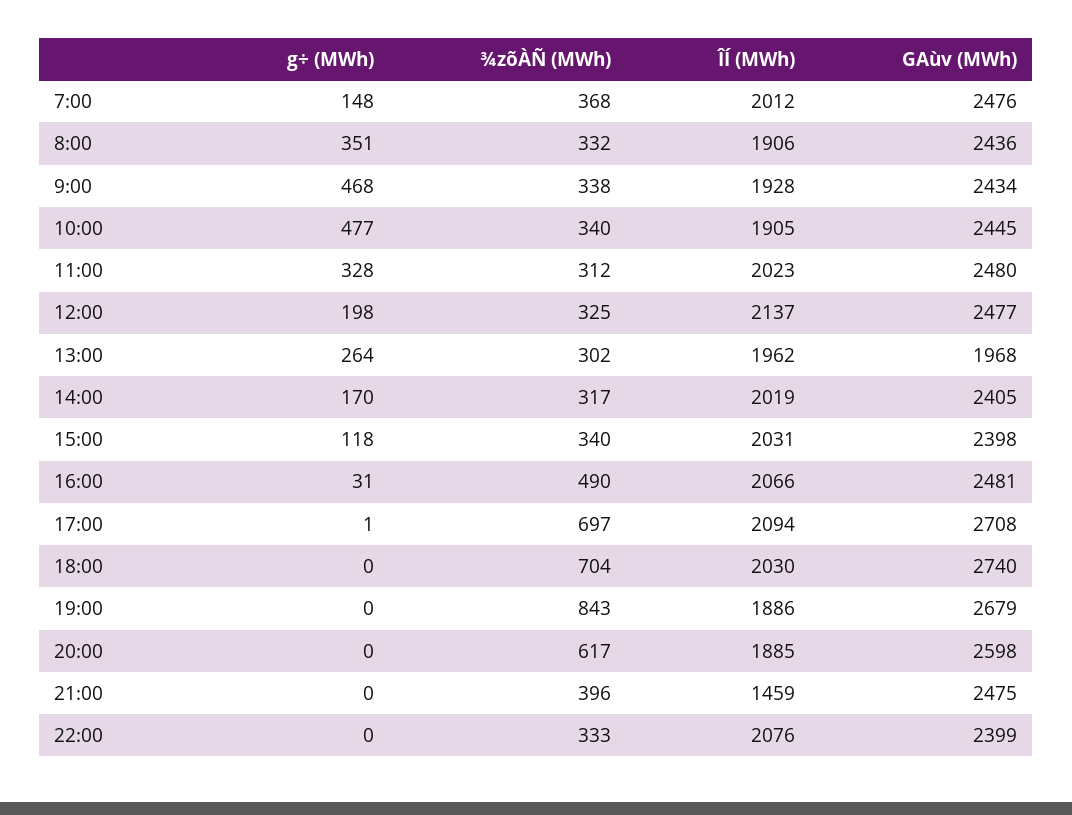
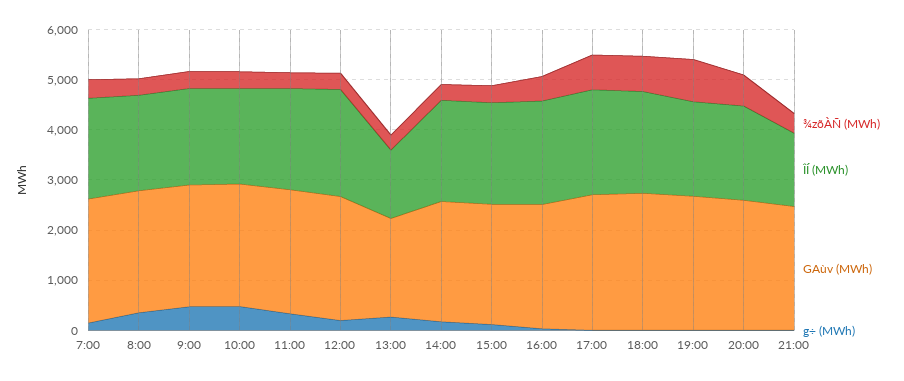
  {
    "g÷ (MWh)": {
      "7:00": 148,
      "8:00": 351,
      "9:00": 468,
      "10:00": 477,
      "11:00": 328,
      "12:00": 198,
      "13:00": 264,
      "14:00": 170,
      "15:00": 118,
      "16:00": 31,
      "17:00": 1,
      "18:00": 0,
      "19:00": 0,
      "20:00": 0,
-     "21:00": 0,
+     "21:00": 0
-     "22:00": 0
    },
    "¾zõÀÑ (MWh)": {
      "7:00": 368,
      "8:00": 332,
      "9:00": 338,
      "10:00": 340,
      "11:00": 312,
      "12:00": 325,
      "13:00": 302,
      "14:00": 317,
      "15:00": 340,
      "16:00": 490,
      "17:00": 697,
      "18:00": 704,
      "19:00": 843,
      "20:00": 617,
-     "21:00": 396,
+     "21:00": 396
-     "22:00": 333
    },
    "ÎÍ (MWh)": {
      "7:00": 2012,
      "8:00": 1906,
      "9:00": 1928,
      "10:00": 1905,
      "11:00": 2023,
      "12:00": 2137,
-     "13:00": 1962,
+     "13:00": 1400,
      "14:00": 2019,
      "15:00": 2031,
      "16:00": 2066,
      "17:00": 2094,
      "18:00": 2030,
      "19:00": 1886,
      "20:00": 1885,
-     "21:00": 1459,
+     "21:00": 1459
-     "22:00": 2076
    },
    "GAùv (MWh)": {
      "7:00": 2476,
      "8:00": 2436,
      "9:00": 2434,
      "10:00": 2445,
      "11:00": 2480,
      "12:00": 2477,
      "13:00": 1968,
      "14:00": 2405,
      "15:00": 2398,
      "16:00": 2481,
      "17:00": 2708,
      "18:00": 2740,
      "19:00": 2679,
      "20:00": 2598,
-     "21:00": 2475,
+     "21:00": 2475
-     "22:00": 2399
    }
  }

